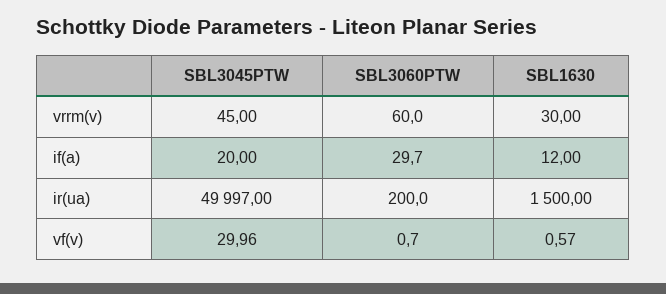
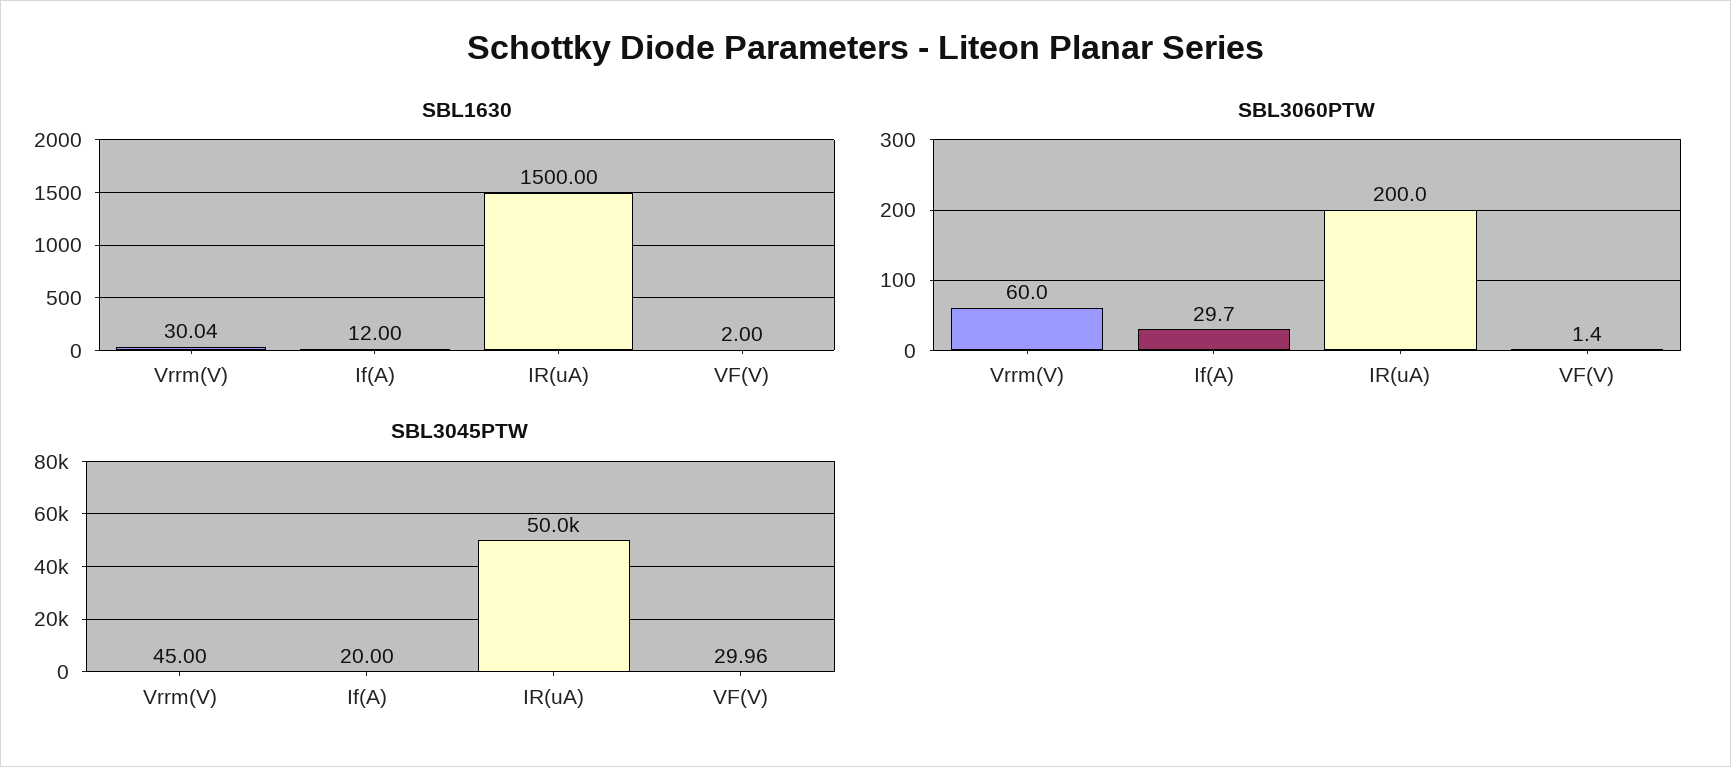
  {
    "SBL3045PTW": {
      "vrrm(v)": 45,
      "if(a)": 20,
      "ir(ua)": 49997,
      "vf(v)": 29.96
    },
    "SBL3060PTW": {
      "vrrm(v)": 60,
      "if(a)": 29.7,
      "ir(ua)": 200,
-     "vf(v)": 0.7
+     "vf(v)": 1.4
    },
    "SBL1630": {
-     "vrrm(v)": 30,
+     "vrrm(v)": 30.04,
      "if(a)": 12,
      "ir(ua)": 1500,
-     "vf(v)": 0.57
+     "vf(v)": 2
    }
  }

